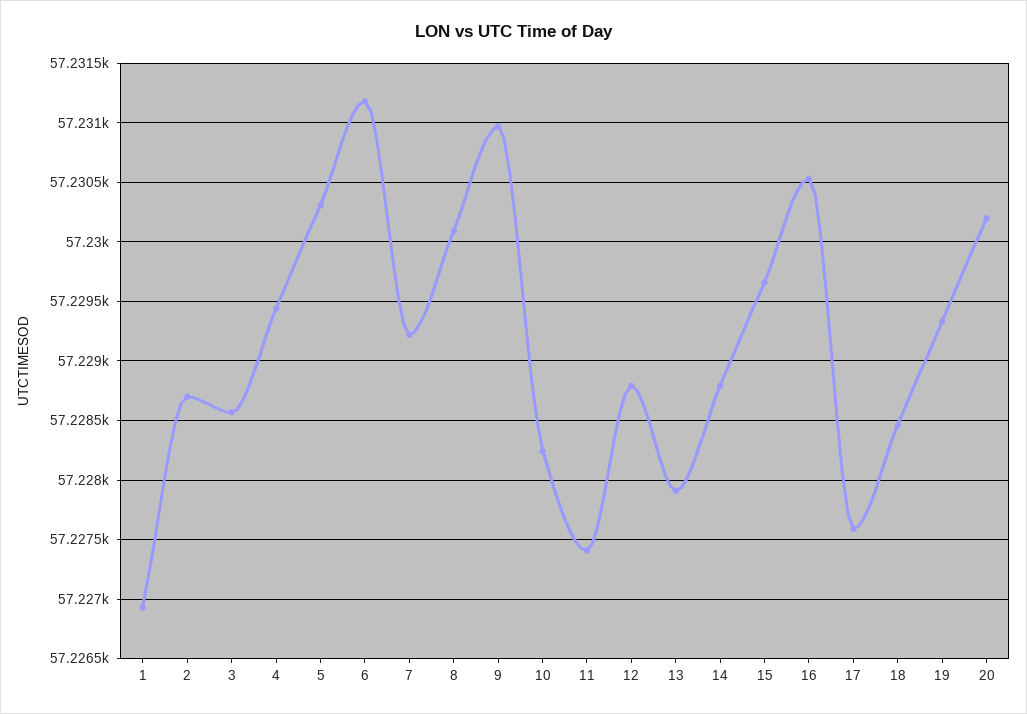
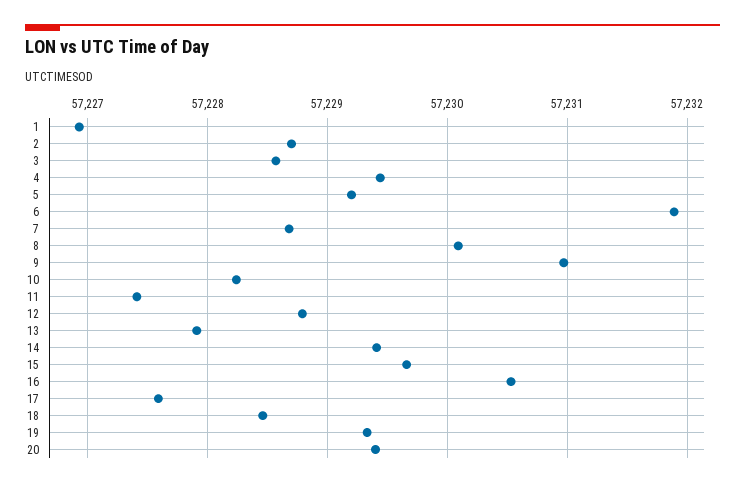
  {
    "1": 57226.9,
    "2": 57228.7,
    "3": 57228.6,
    "4": 57229.4,
-   "5": 57230.3,
+   "5": 57229.2,
-   "6": 57231.2,
+   "6": 57231.9,
-   "7": 57229.2,
+   "7": 57228.7,
    "8": 57230.1,
    "9": 57231,
    "10": 57228.2,
    "11": 57227.4,
    "12": 57228.8,
    "13": 57227.9,
-   "14": 57228.8,
+   "14": 57229.4,
    "15": 57229.7,
    "16": 57230.5,
    "17": 57227.6,
    "18": 57228.5,
    "19": 57229.3,
-   "20": 57230.2
+   "20": 57229.4
  }

